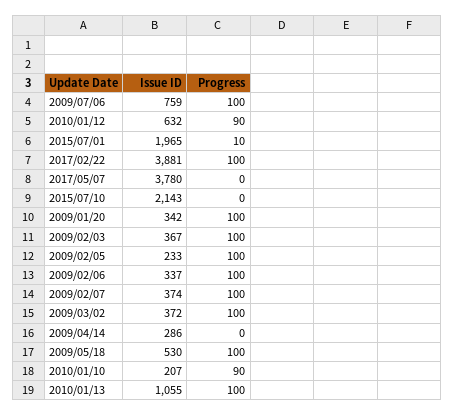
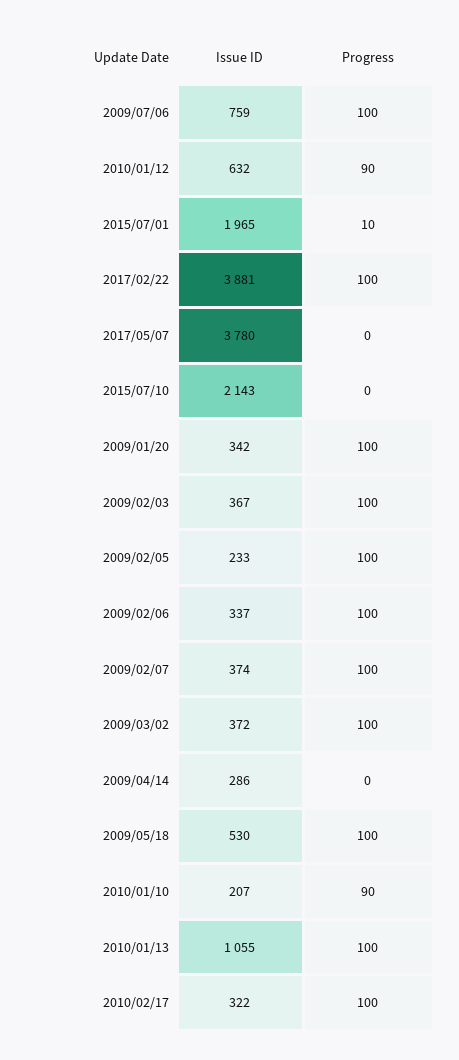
  {
    "Issue ID": {
      "2009/07/06": 759,
      "2010/01/12": 632,
      "2015/07/01": 1965,
      "2017/02/22": 3881,
      "2017/05/07": 3780,
      "2015/07/10": 2143,
      "2009/01/20": 342,
      "2009/02/03": 367,
      "2009/02/05": 233,
      "2009/02/06": 337,
      "2009/02/07": 374,
      "2009/03/02": 372,
      "2009/04/14": 286,
      "2009/05/18": 530,
      "2010/01/10": 207,
-     "2010/01/13": 1055
+     "2010/01/13": 1055,
+     "2010/02/17": 322
    },
    "Progress": {
      "2009/07/06": 100,
      "2010/01/12": 90,
      "2015/07/01": 10,
      "2017/02/22": 100,
      "2017/05/07": 0,
      "2015/07/10": 0,
      "2009/01/20": 100,
      "2009/02/03": 100,
      "2009/02/05": 100,
      "2009/02/06": 100,
      "2009/02/07": 100,
      "2009/03/02": 100,
      "2009/04/14": 0,
      "2009/05/18": 100,
      "2010/01/10": 90,
-     "2010/01/13": 100
+     "2010/01/13": 100,
+     "2010/02/17": 100
    }
  }

